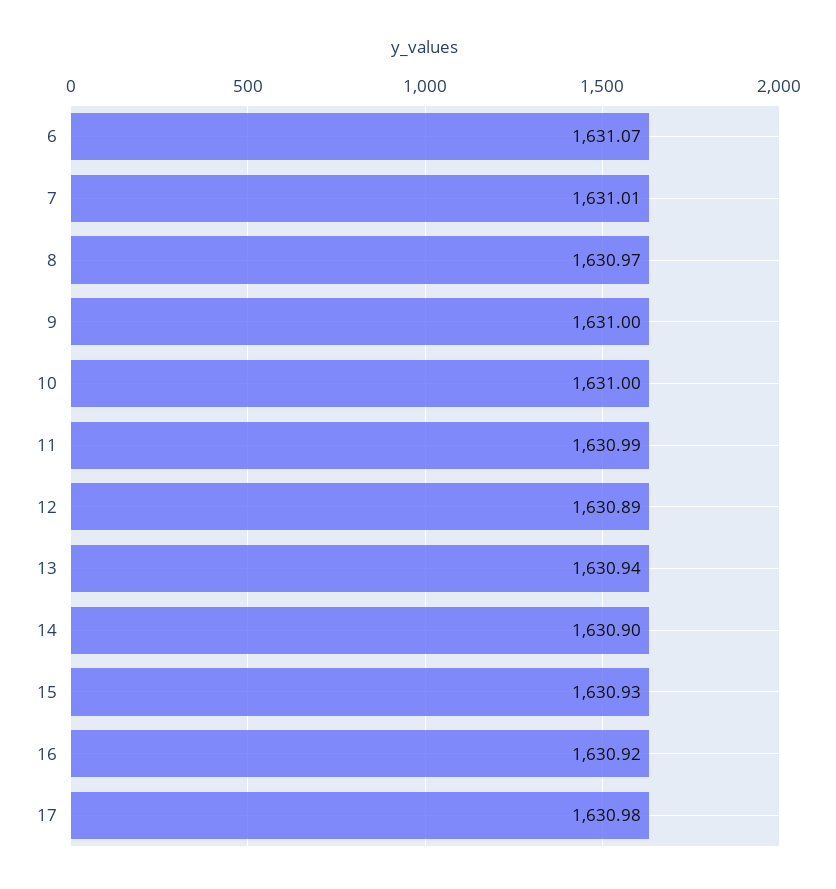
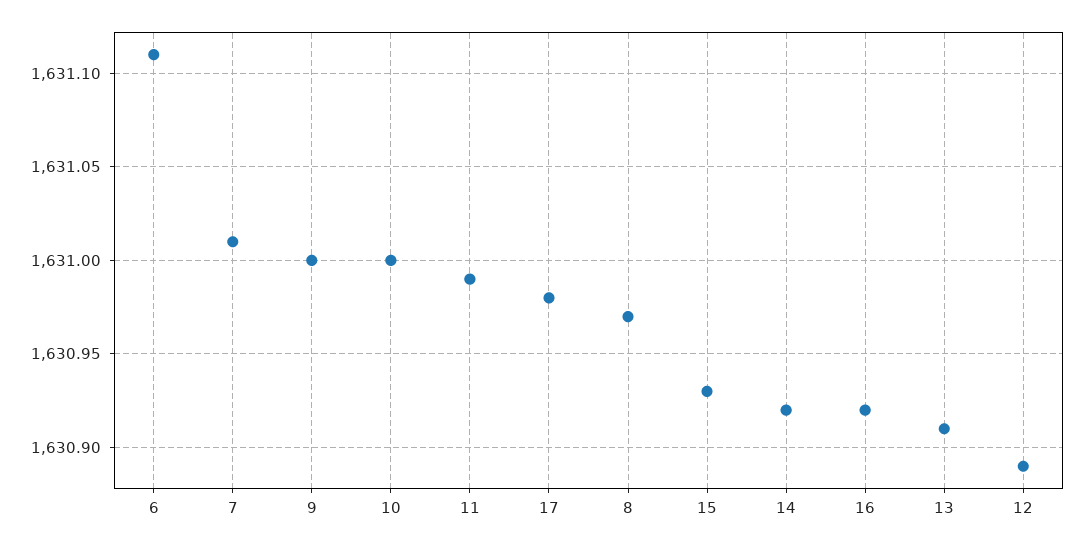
  {
-   "6": 1631.07,
+   "6": 1631.11,
    "7": 1631.01,
    "8": 1630.97,
    "9": 1631,
    "10": 1631,
    "11": 1630.99,
    "12": 1630.89,
-   "13": 1630.94,
+   "13": 1630.91,
-   "14": 1630.9,
+   "14": 1630.92,
    "15": 1630.93,
    "16": 1630.92,
    "17": 1630.98
  }

